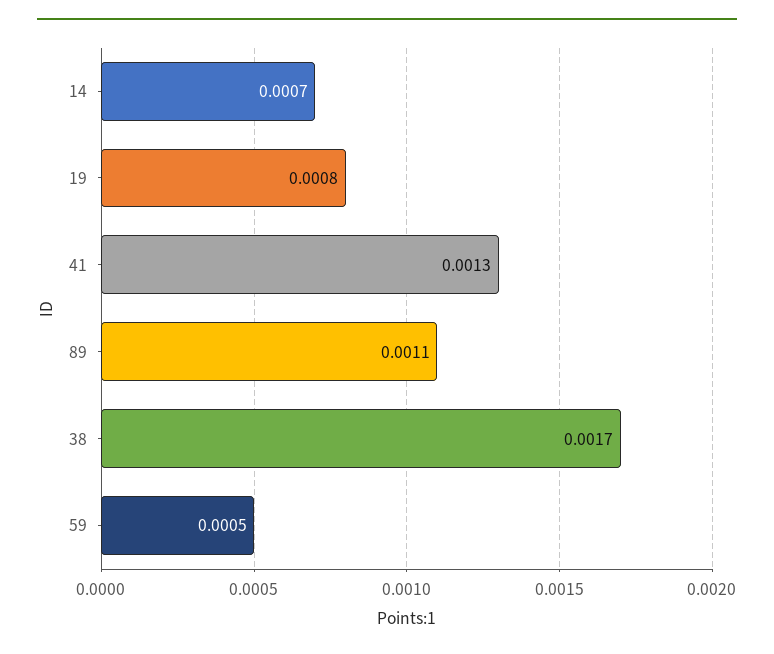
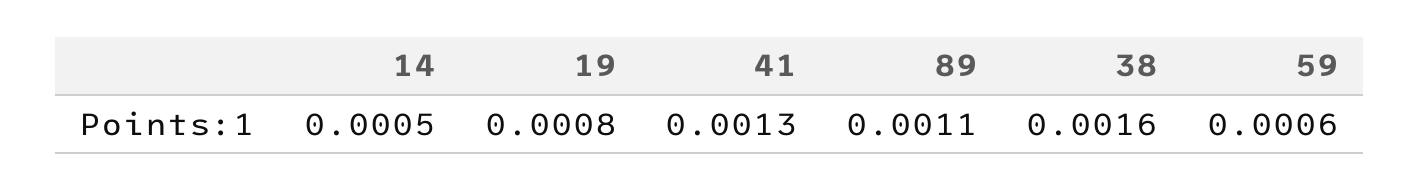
  {
-   "14": 0.0007,
+   "14": 0.0005,
    "19": 0.0008,
    "41": 0.0013,
    "89": 0.0011,
-   "38": 0.0017,
+   "38": 0.0016,
-   "59": 0.0005
+   "59": 0.0006
  }

